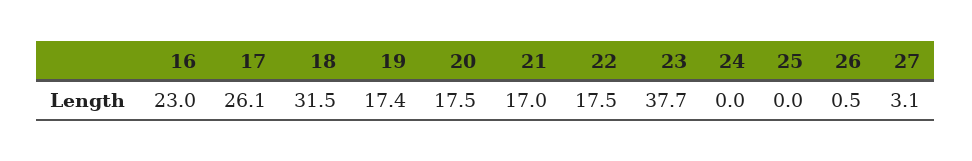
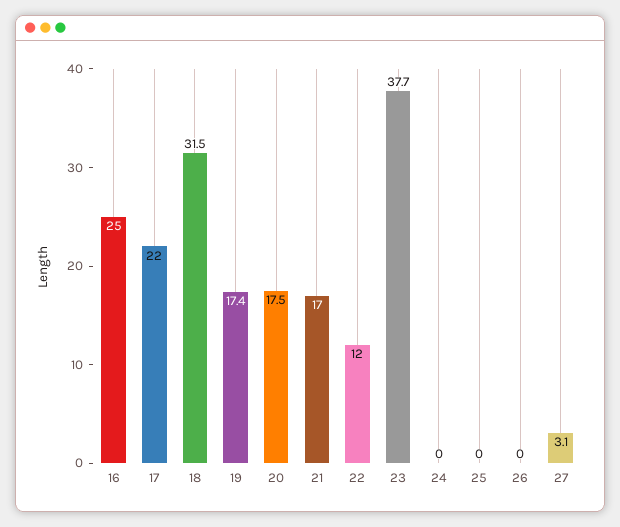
  {
-   "16": 23,
+   "16": 25,
-   "17": 26.1,
+   "17": 22,
    "18": 31.5,
    "19": 17.4,
    "20": 17.5,
    "21": 17,
-   "22": 17.5,
+   "22": 12,
    "23": 37.7,
    "24": 0,
    "25": 0,
-   "26": 0.5,
+   "26": 0,
    "27": 3.1
  }

